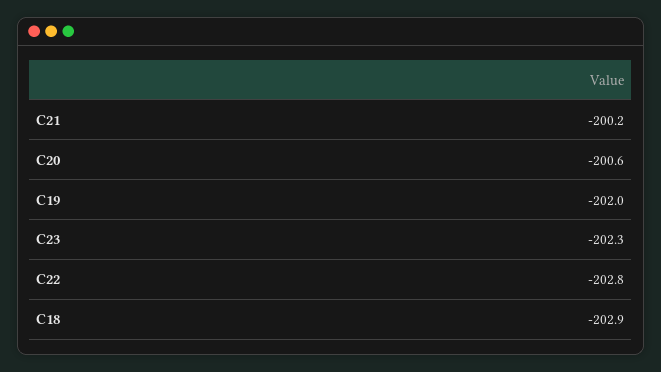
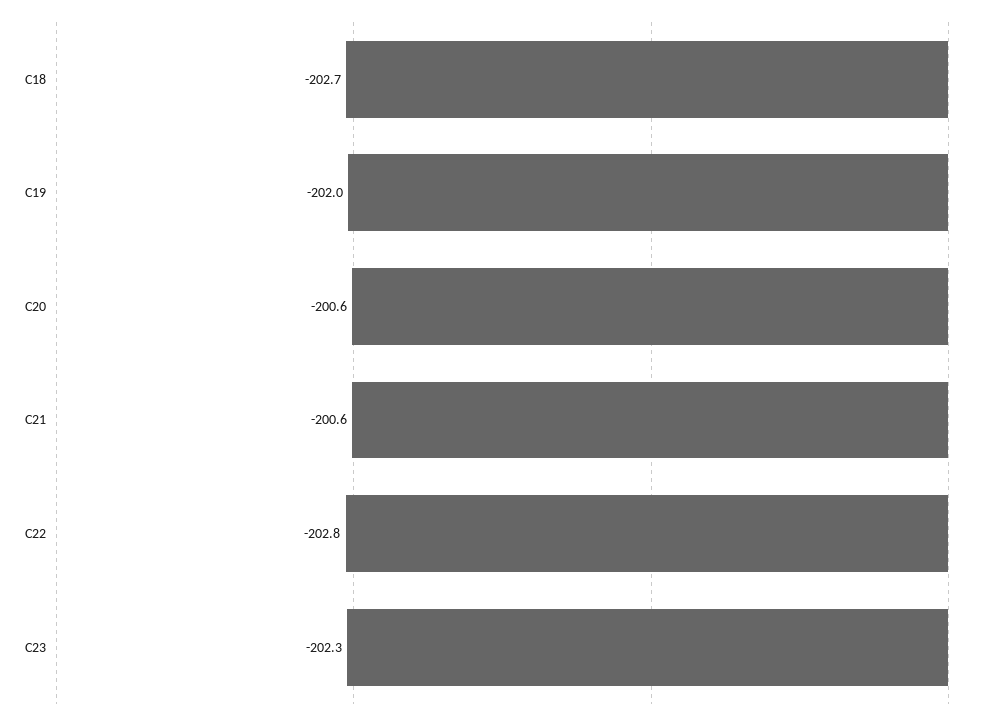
  {
-   "C21": -200.2,
+   "C21": -200.6,
    "C20": -200.6,
    "C19": -202,
    "C23": -202.3,
    "C22": -202.8,
-   "C18": -202.9
+   "C18": -202.7
  }

